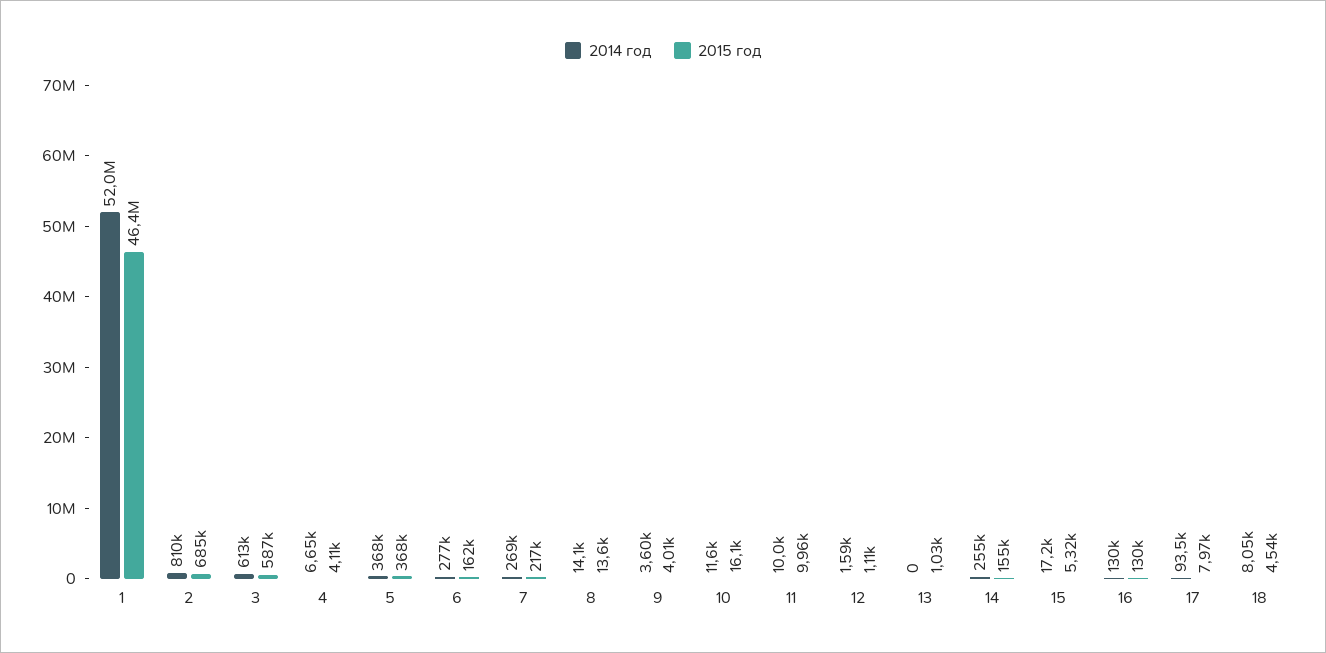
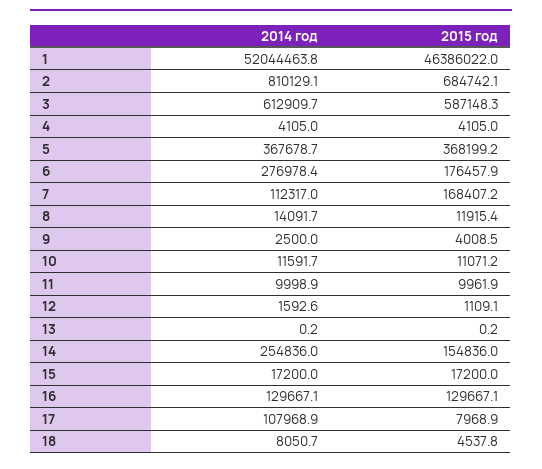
  {
    "2014 год": {
      "1": 52044463.8,
      "2": 810129.1,
      "3": 612909.7,
-     "4": 6650,
+     "4": 4105,
      "5": 367678.7,
      "6": 276978.4,
-     "7": 269000,
+     "7": 112317,
      "8": 14091.7,
-     "9": 3600,
+     "9": 2500,
      "10": 11591.7,
      "11": 9998.9,
      "12": 1592.6,
      "13": 0.2,
      "14": 254836,
      "15": 17200,
      "16": 129667.1,
-     "17": 93500,
+     "17": 107968.9,
      "18": 8050.7
    },
    "2015 год": {
      "1": 46386022,
      "2": 684742.1,
      "3": 587148.3,
      "4": 4105,
      "5": 368199.2,
-     "6": 162000,
+     "6": 176457.9,
-     "7": 217000,
+     "7": 168407.2,
-     "8": 13600,
+     "8": 11915.4,
      "9": 4008.5,
-     "10": 16100,
+     "10": 11071.2,
      "11": 9961.9,
      "12": 1109.1,
-     "13": 1030,
+     "13": 0.2,
      "14": 154836,
-     "15": 5320,
+     "15": 17200,
      "16": 129667.1,
      "17": 7968.9,
      "18": 4537.8
    }
  }

